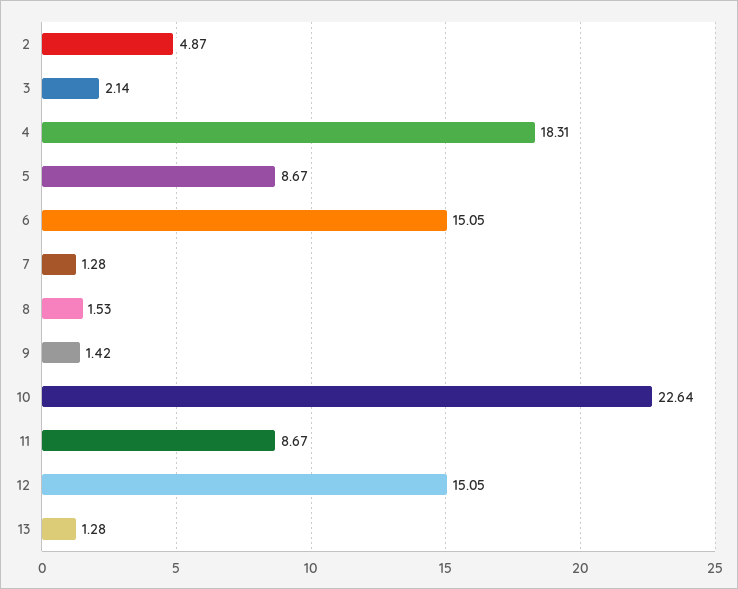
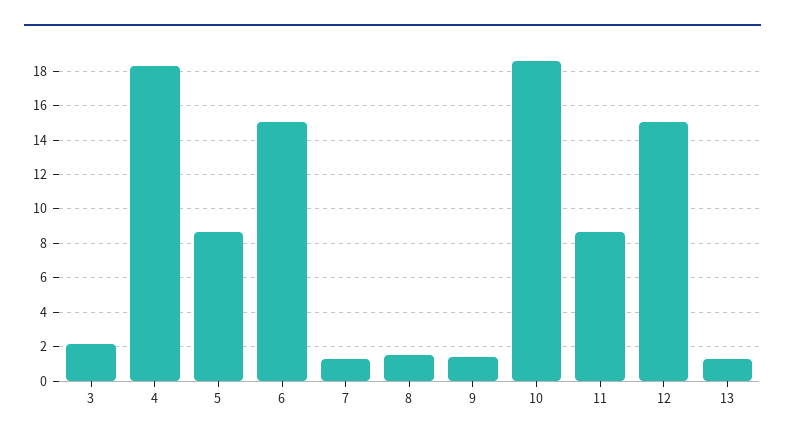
  {
-   "2": 4.87,
    "3": 2.14,
    "4": 18.31,
    "5": 8.67,
    "6": 15.05,
    "7": 1.28,
    "8": 1.53,
    "9": 1.42,
-   "10": 22.64,
+   "10": 18.5,
    "11": 8.67,
    "12": 15.05,
    "13": 1.28
  }

